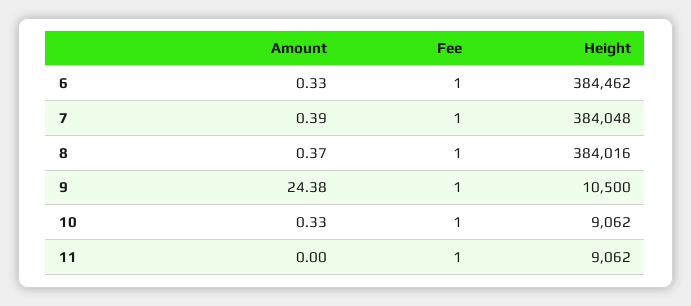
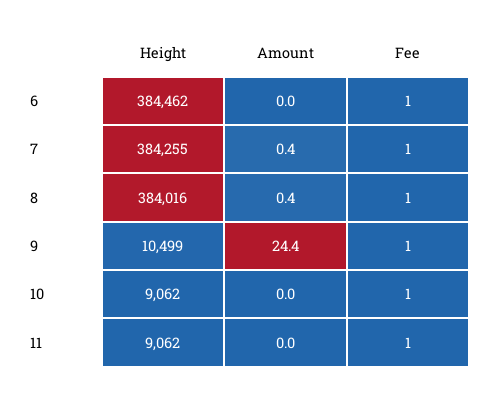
  {
    "Amount": {
-     "6": 0.33,
+     "6": 0,
      "7": 0.39,
      "8": 0.37,
      "9": 24.38,
-     "10": 0.33,
+     "10": 0,
      "11": 0
    },
    "Fee": {
      "6": 1,
      "7": 1,
      "8": 1,
      "9": 1,
      "10": 1,
      "11": 1
    },
    "Height": {
      "6": 384462,
-     "7": 384048,
+     "7": 384255,
      "8": 384016,
-     "9": 10500,
+     "9": 10499,
      "10": 9062,
      "11": 9062
    }
  }

